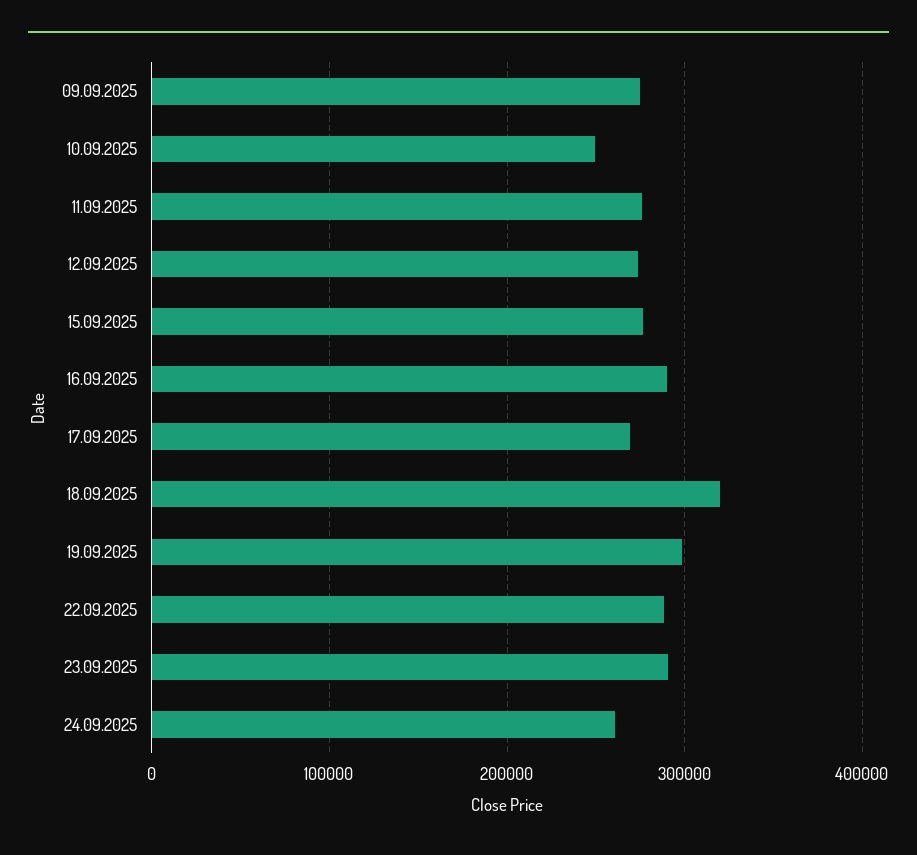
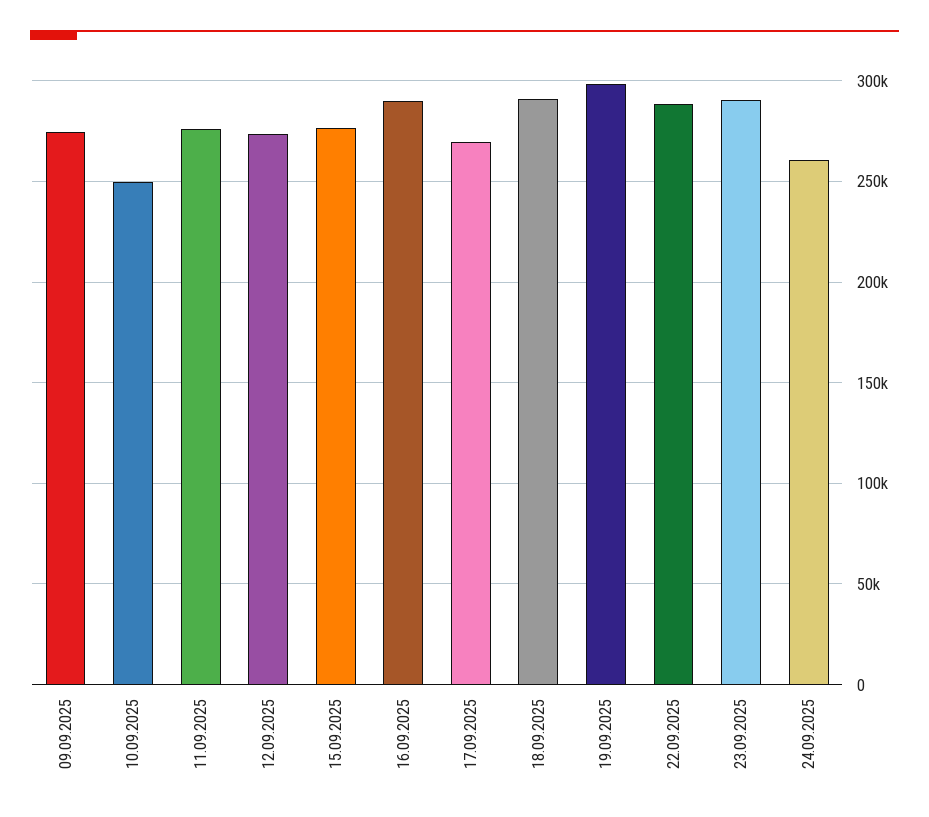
  {
    "09.09.2025": 275000,
    "10.09.2025": 250000,
    "11.09.2025": 275000,
    "12.09.2025": 275000,
    "15.09.2025": 275000,
    "16.09.2025": 290000,
    "17.09.2025": 270000,
-   "18.09.2025": 320000,
+   "18.09.2025": 290000,
    "19.09.2025": 300000,
    "22.09.2025": 290000,
    "23.09.2025": 290000,
    "24.09.2025": 260000
  }

